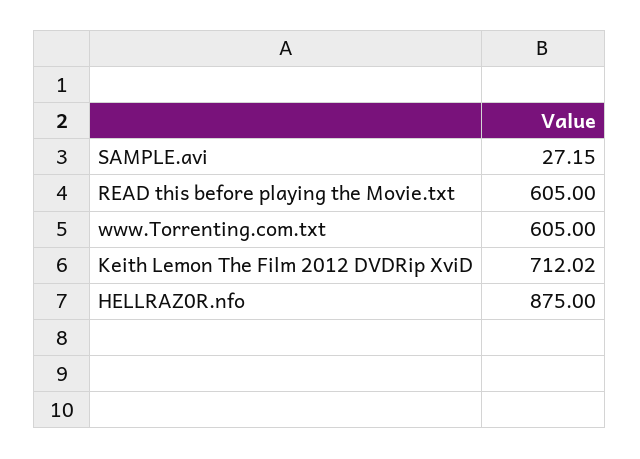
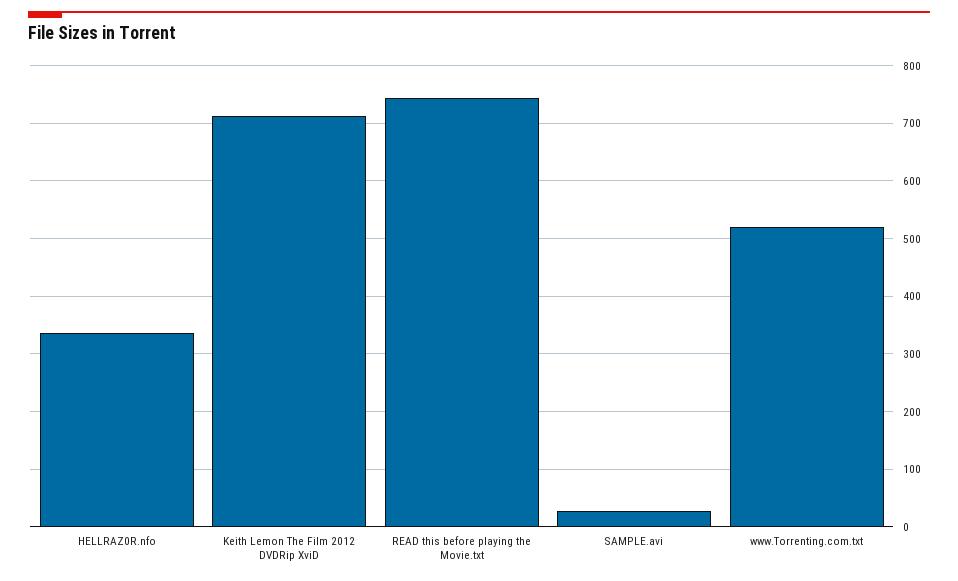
  {
    "SAMPLE.avi": 27.15,
-   "READ this before playing the Movie.txt": 605,
+   "READ this before playing the Movie.txt": 740,
-   "www.Torrenting.com.txt": 605,
+   "www.Torrenting.com.txt": 520,
    "Keith Lemon The Film 2012 DVDRip XviD": 712.02,
-   "HELLRAZ0R.nfo": 875
+   "HELLRAZ0R.nfo": 340
  }

